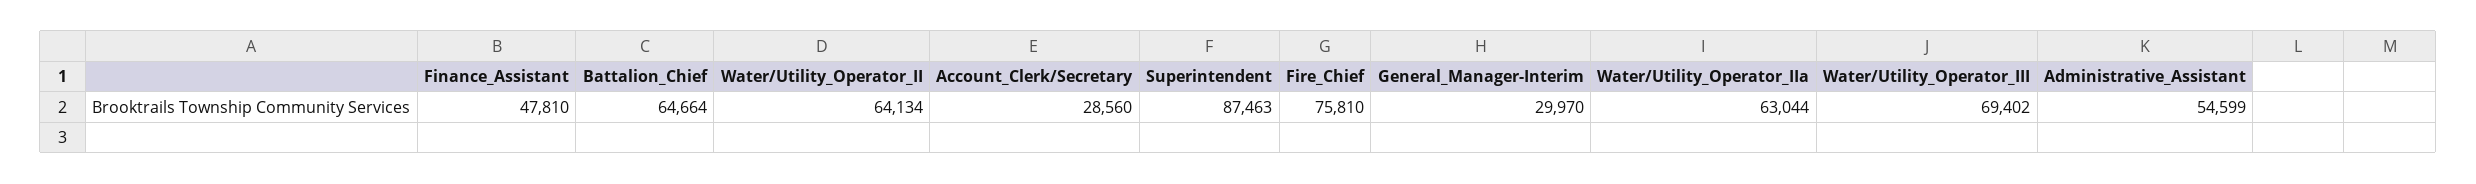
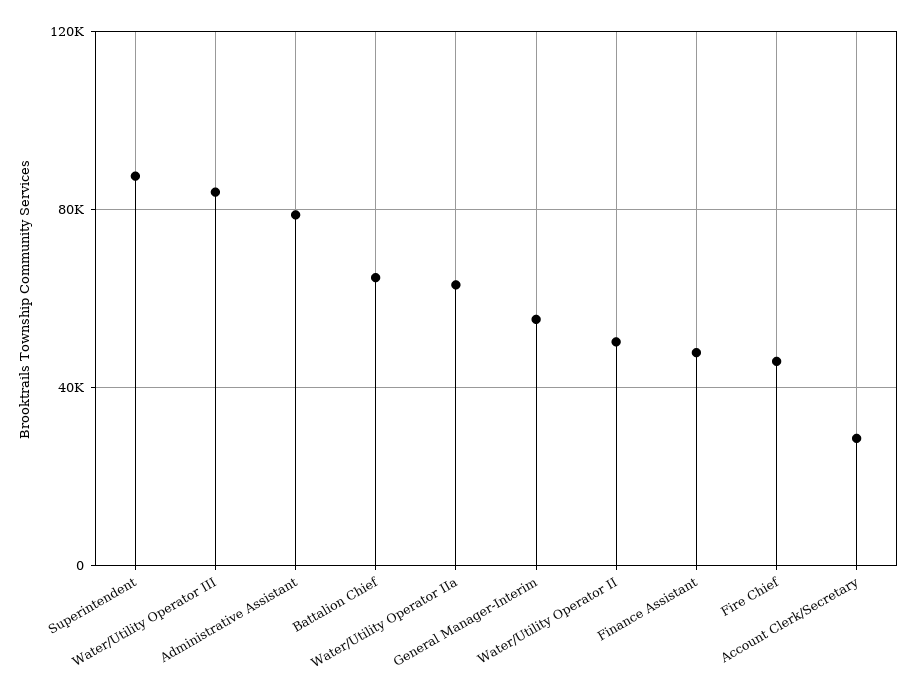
  {
    "Finance_Assistant": 47810,
    "Battalion_Chief": 64664,
-   "Water/Utility_Operator_II": 64134,
+   "Water/Utility_Operator_II": 50000,
    "Account_Clerk/Secretary": 28560,
    "Superintendent": 87463,
-   "Fire_Chief": 75810,
+   "Fire_Chief": 45000,
-   "General_Manager-Interim": 29970,
+   "General_Manager-Interim": 55000,
    "Water/Utility_Operator_IIa": 63044,
-   "Water/Utility_Operator_III": 69402,
+   "Water/Utility_Operator_III": 85000,
-   "Administrative_Assistant": 54599
+   "Administrative_Assistant": 80000
  }

